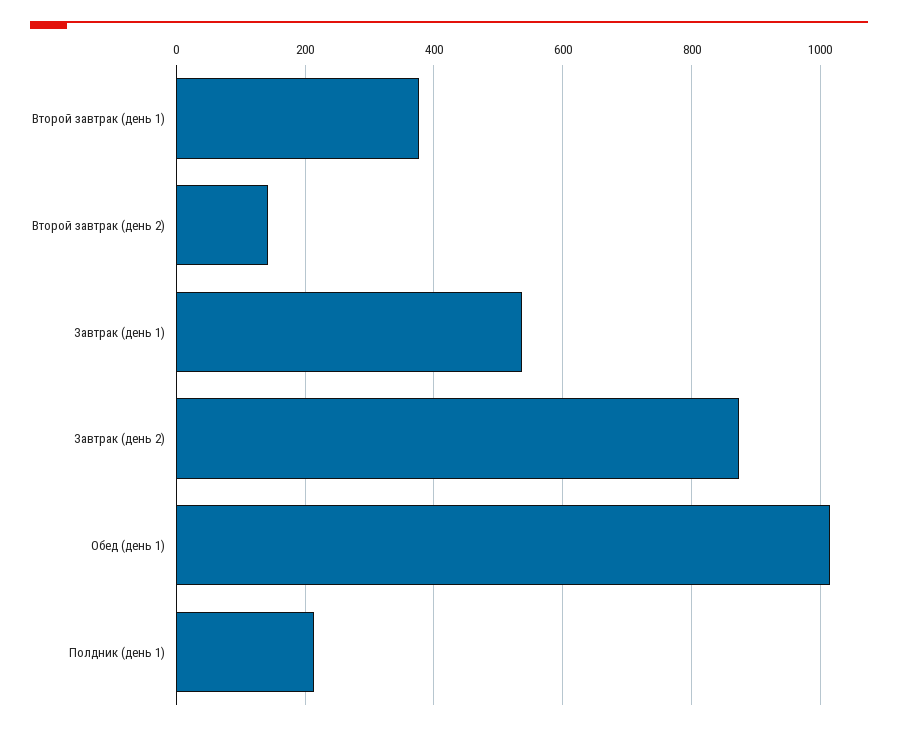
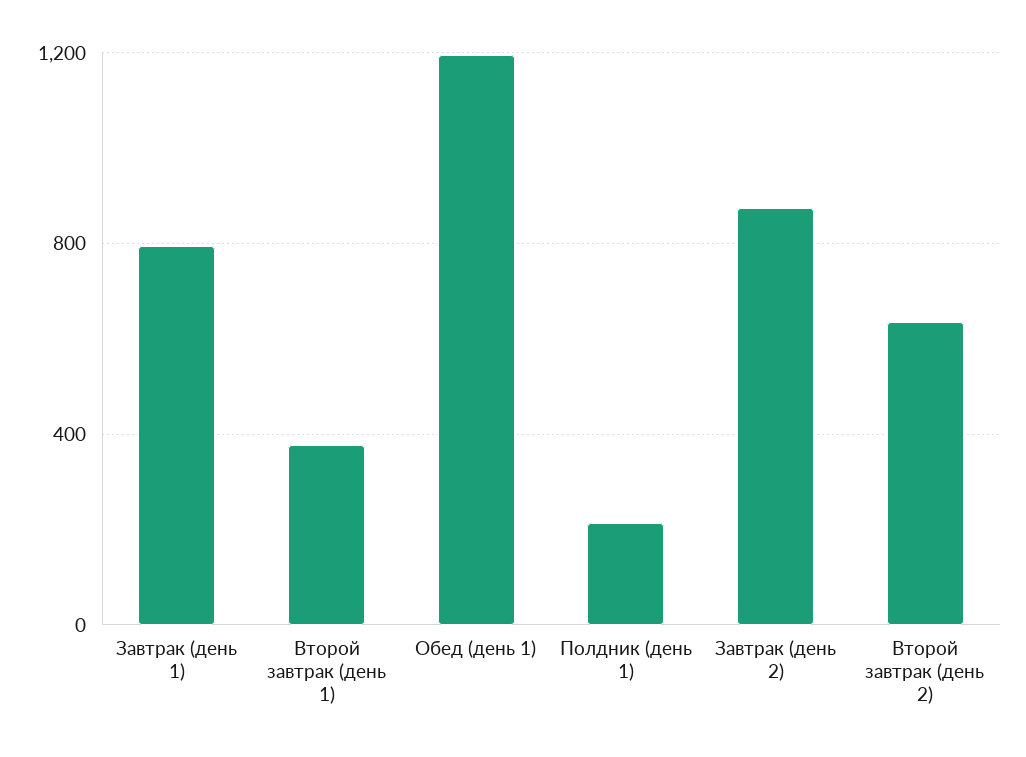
  {
    "Второй завтрак (день 1)": 380,
-   "Второй завтрак (день 2)": 140,
+   "Второй завтрак (день 2)": 650,
-   "Завтрак (день 1)": 540,
+   "Завтрак (день 1)": 800,
    "Завтрак (день 2)": 880,
-   "Обед (день 1)": 1020,
+   "Обед (день 1)": 1200,
    "Полдник (день 1)": 220
  }

